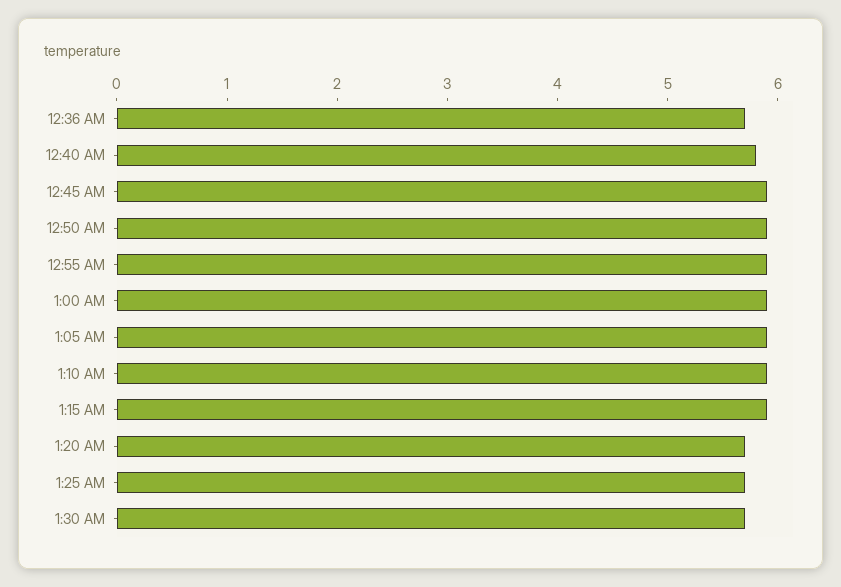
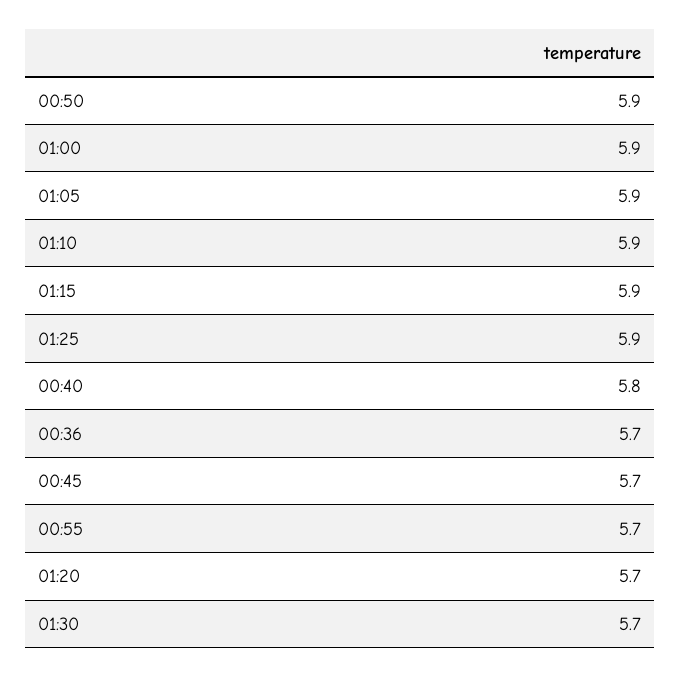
  {
    "12:36 AM": 5.7,
    "12:40 AM": 5.8,
-   "12:45 AM": 5.9,
+   "12:45 AM": 5.7,
    "12:50 AM": 5.9,
-   "12:55 AM": 5.9,
+   "12:55 AM": 5.7,
    "1:00 AM": 5.9,
    "1:05 AM": 5.9,
    "1:10 AM": 5.9,
    "1:15 AM": 5.9,
    "1:20 AM": 5.7,
-   "1:25 AM": 5.7,
+   "1:25 AM": 5.9,
    "1:30 AM": 5.7
  }

